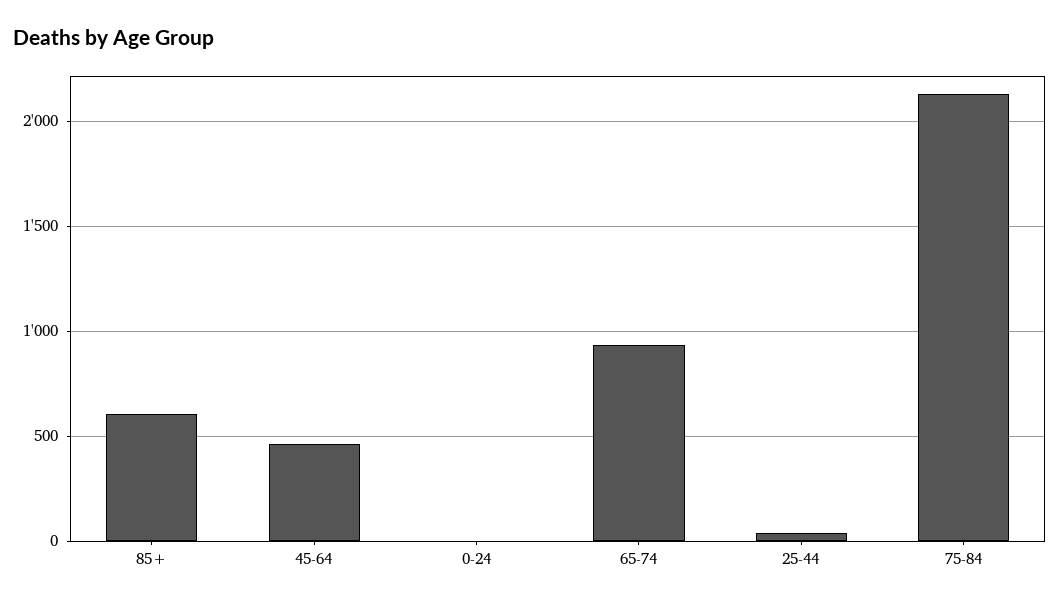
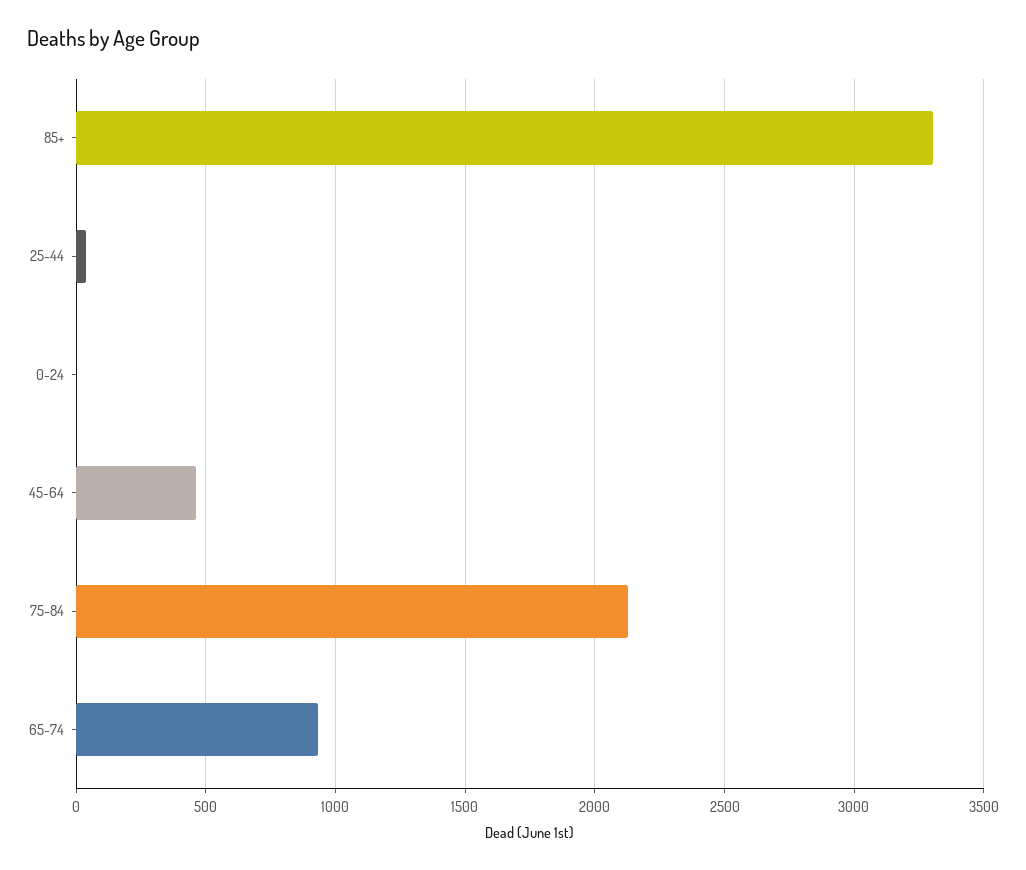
  {
-   "85+": 600,
+   "85+": 3300,
    "45-64": 450,
    "0-24": 0,
    "65-74": 950,
    "25-44": 50,
    "75-84": 2150
  }

